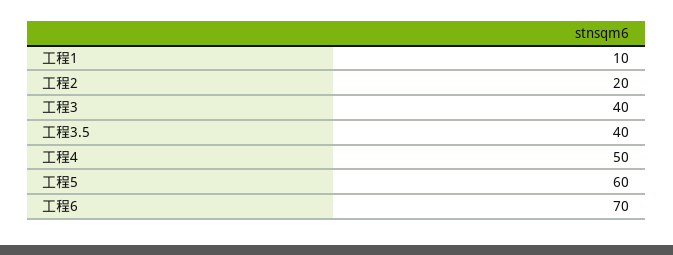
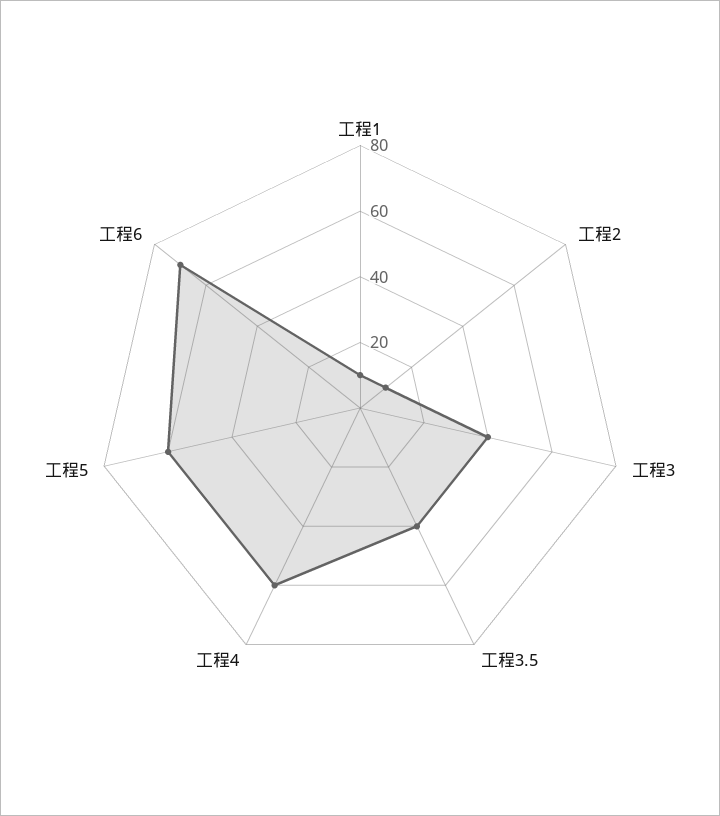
  {
    "工程1": 10,
-   "工程2": 20,
+   "工程2": 10,
    "工程3": 40,
    "工程3.5": 40,
-   "工程4": 50,
+   "工程4": 60,
    "工程5": 60,
    "工程6": 70
  }

